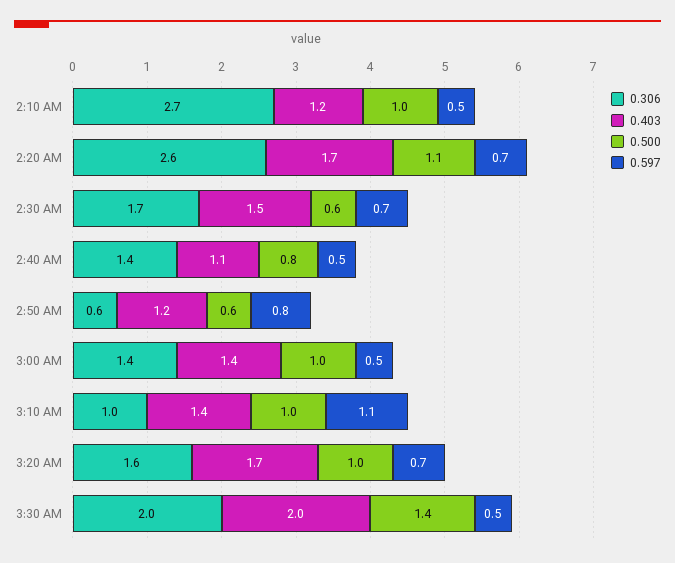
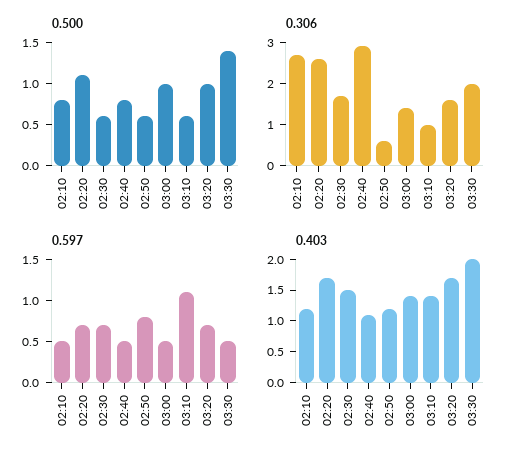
  {
    "0.306": {
      "2:10 AM": 2.7,
      "2:20 AM": 2.6,
      "2:30 AM": 1.7,
-     "2:40 AM": 1.4,
+     "2:40 AM": 3,
      "2:50 AM": 0.6,
      "3:00 AM": 1.4,
      "3:10 AM": 1,
      "3:20 AM": 1.6,
      "3:30 AM": 2
    },
    "0.403": {
      "2:10 AM": 1.2,
      "2:20 AM": 1.7,
      "2:30 AM": 1.5,
      "2:40 AM": 1.1,
      "2:50 AM": 1.2,
      "3:00 AM": 1.4,
      "3:10 AM": 1.4,
      "3:20 AM": 1.7,
      "3:30 AM": 2
    },
    "0.500": {
-     "2:10 AM": 1,
+     "2:10 AM": 0.8,
      "2:20 AM": 1.1,
      "2:30 AM": 0.6,
      "2:40 AM": 0.8,
      "2:50 AM": 0.6,
      "3:00 AM": 1,
-     "3:10 AM": 1,
+     "3:10 AM": 0.6,
      "3:20 AM": 1,
      "3:30 AM": 1.4
    },
    "0.597": {
      "2:10 AM": 0.5,
      "2:20 AM": 0.7,
      "2:30 AM": 0.7,
      "2:40 AM": 0.5,
      "2:50 AM": 0.8,
      "3:00 AM": 0.5,
      "3:10 AM": 1.1,
      "3:20 AM": 0.7,
      "3:30 AM": 0.5
    }
  }

